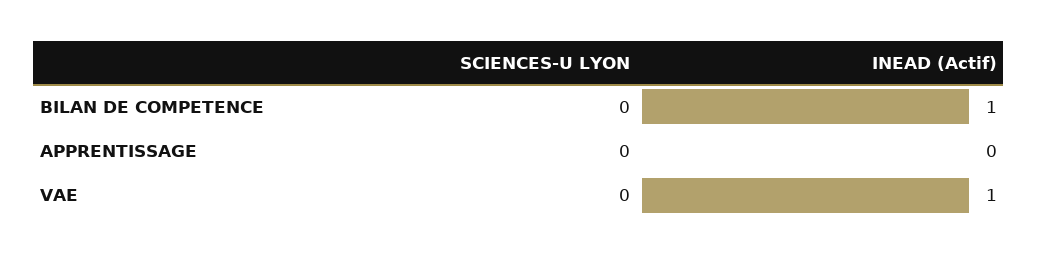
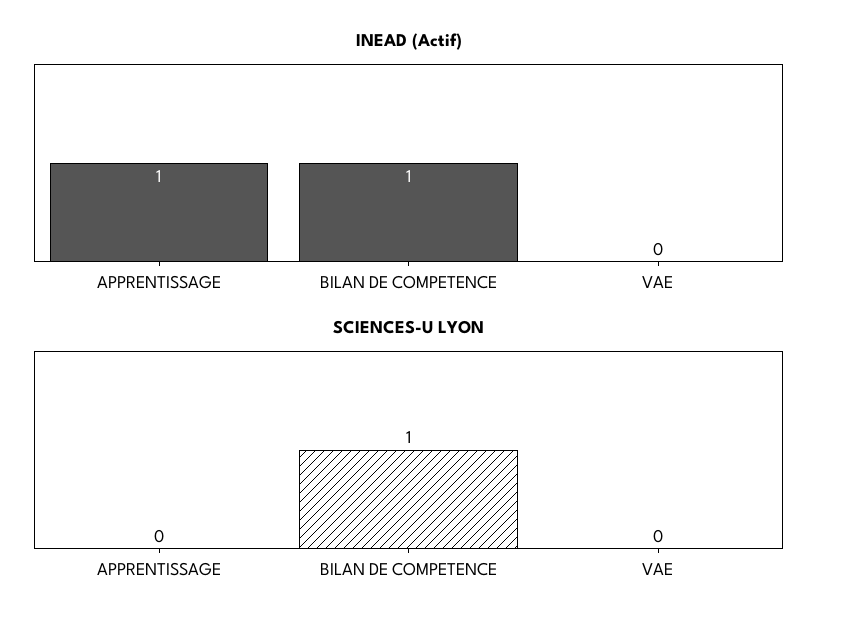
  {
    "SCIENCES-U LYON": {
-     "BILAN DE COMPETENCE": 0,
+     "BILAN DE COMPETENCE": 1,
      "APPRENTISSAGE": 0,
      "VAE": 0
    },
    "INEAD (Actif)": {
      "BILAN DE COMPETENCE": 1,
-     "APPRENTISSAGE": 0,
+     "APPRENTISSAGE": 1,
-     "VAE": 1
+     "VAE": 0
    }
  }

